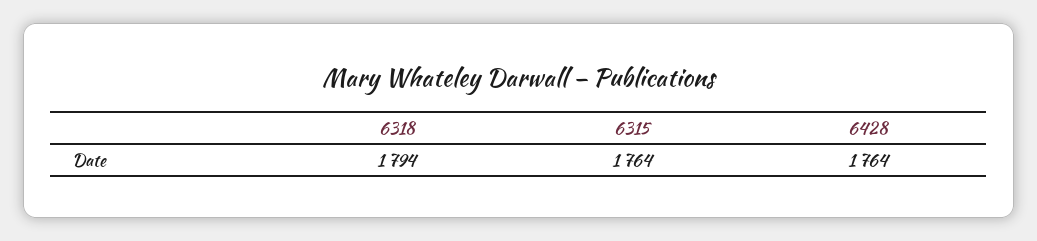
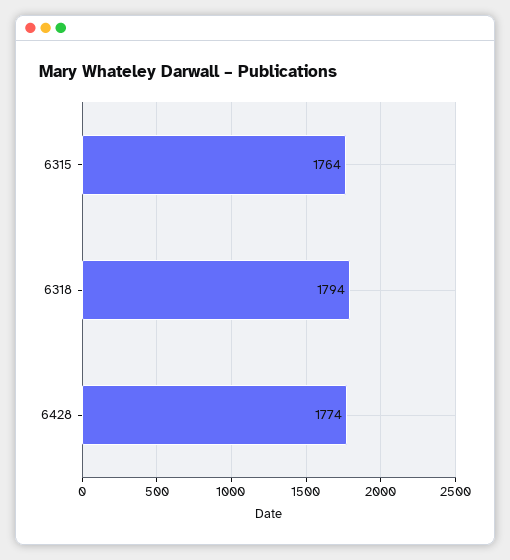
  {
    "6318": 1794,
    "6315": 1764,
-   "6428": 1764
+   "6428": 1774
  }

